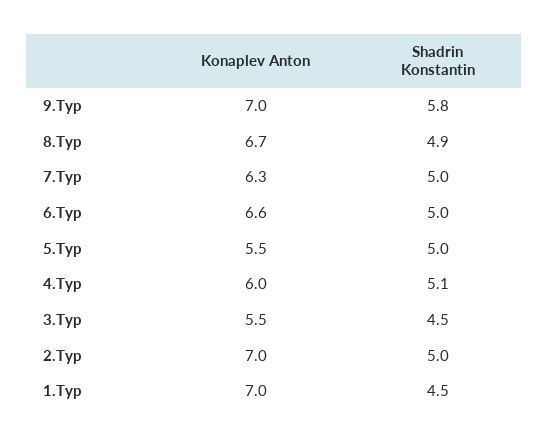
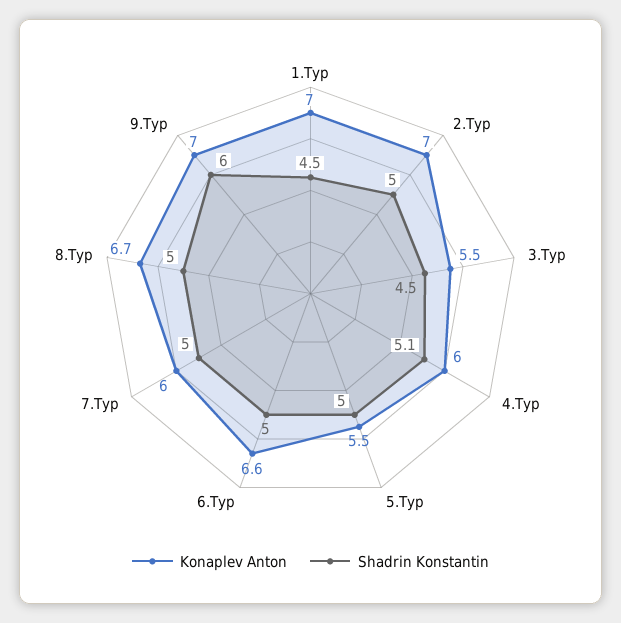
  {
    "Konaplev Anton": {
      "9.Тур": 7,
      "8.Тур": 6.7,
-     "7.Тур": 6.3,
+     "7.Тур": 6,
      "6.Тур": 6.6,
      "5.Тур": 5.5,
      "4.Тур": 6,
      "3.Тур": 5.5,
      "2.Тур": 7,
      "1.Тур": 7
    },
    "Shadrin Konstantin": {
-     "9.Тур": 5.8,
+     "9.Тур": 6,
-     "8.Тур": 4.9,
+     "8.Тур": 5,
      "7.Тур": 5,
      "6.Тур": 5,
      "5.Тур": 5,
      "4.Тур": 5.1,
      "3.Тур": 4.5,
      "2.Тур": 5,
      "1.Тур": 4.5
    }
  }

